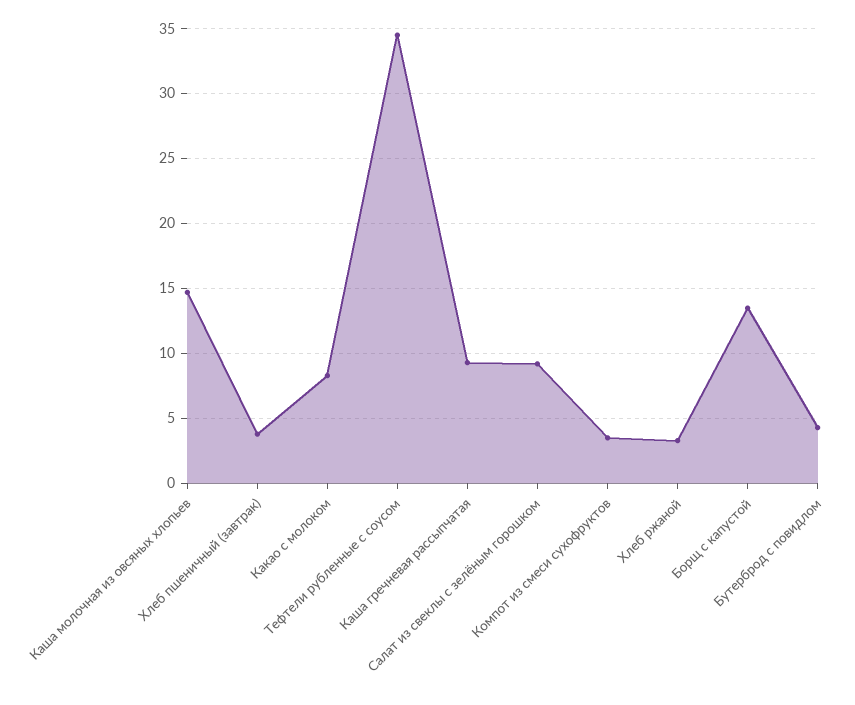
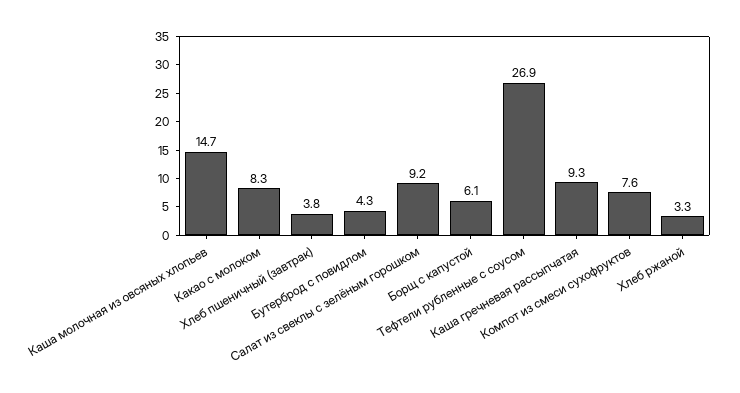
  {
    "Каша молочная из овсяных хлопьев": 14.7,
    "Хлеб пшеничный (завтрак)": 3.8,
    "Какао с молоком": 8.3,
-   "Тефтели рубленные с соусом": 34.5,
+   "Тефтели рубленные с соусом": 26.9,
    "Каша гречневая рассыпчатая": 9.3,
    "Салат из свеклы с зелёным горошком": 9.2,
-   "Компот из смеси сухофруктов": 3.5,
+   "Компот из смеси сухофруктов": 7.6,
    "Хлеб ржаной": 3.3,
-   "Борщ с капустой": 13.5,
+   "Борщ с капустой": 6.1,
    "Бутерброд с повидлом": 4.3
  }

